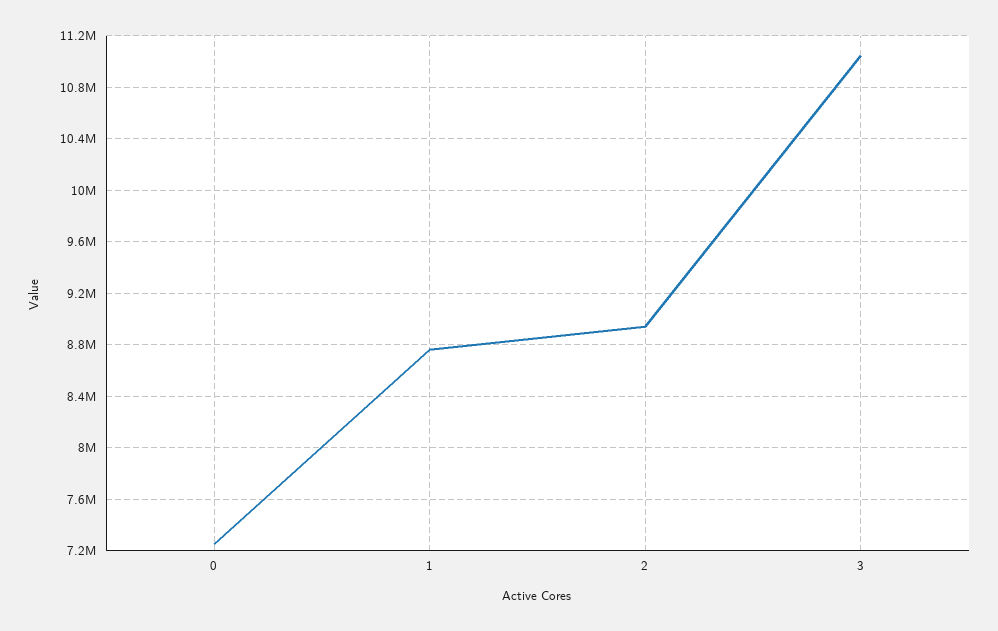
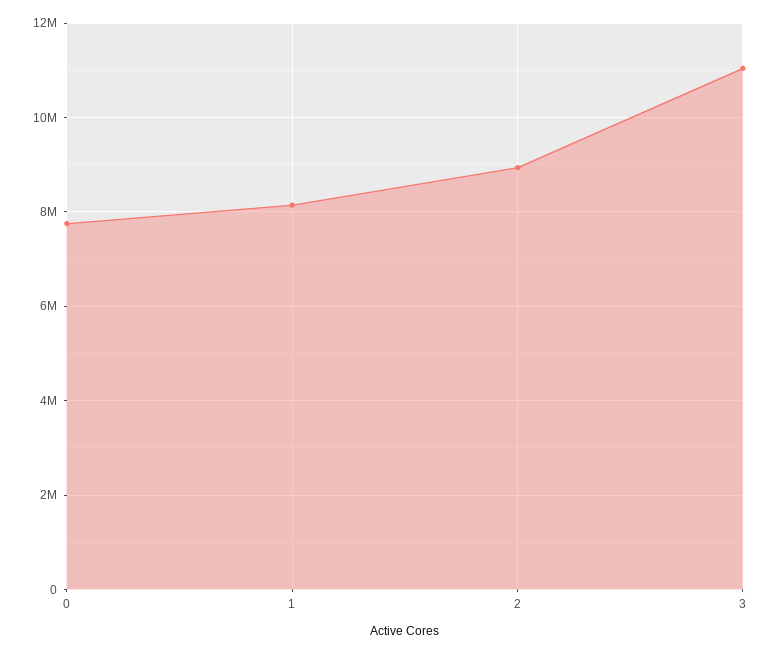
  {
-   "0": 7250000,
+   "0": 7800000,
-   "1": 8750000,
+   "1": 8200000,
    "2": 8950000,
    "3": 11050000
  }

